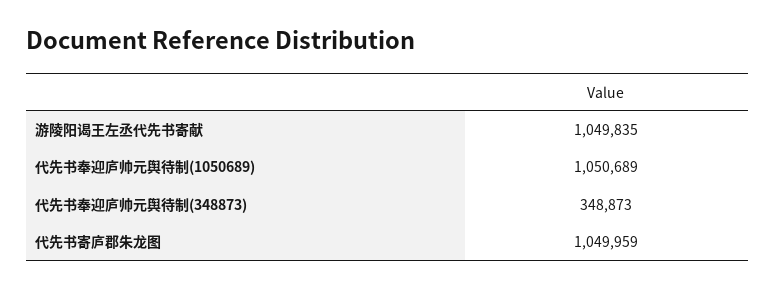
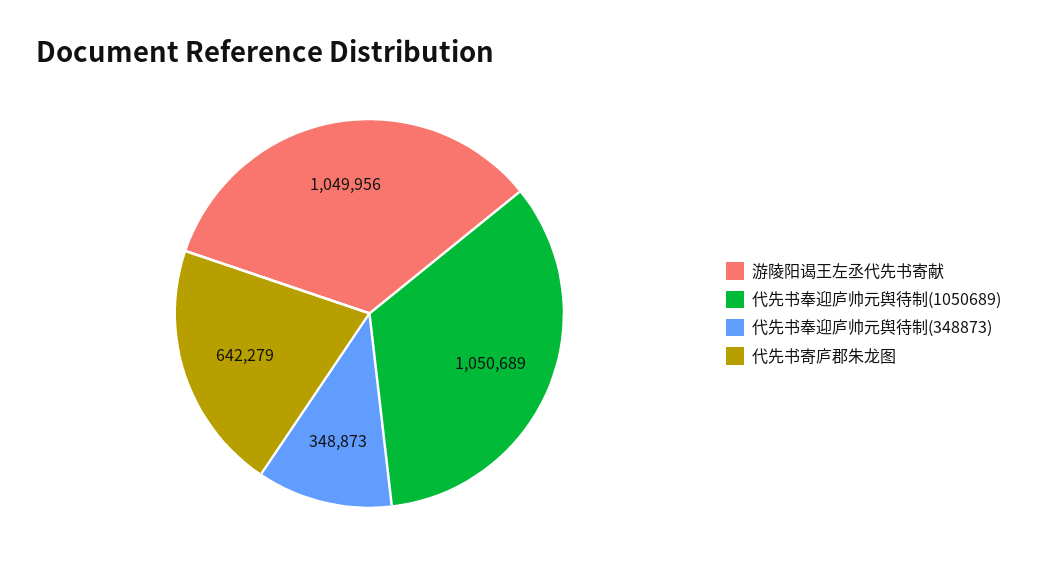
  {
-   "游陵阳谒王左丞代先书寄献": 1049835,
+   "游陵阳谒王左丞代先书寄献": 1049956,
    "代先书奉迎庐帅元舆待制(1050689)": 1050689,
    "代先书奉迎庐帅元舆待制(348873)": 348873,
-   "代先书寄庐郡朱龙图": 1049959
+   "代先书寄庐郡朱龙图": 642279
  }

